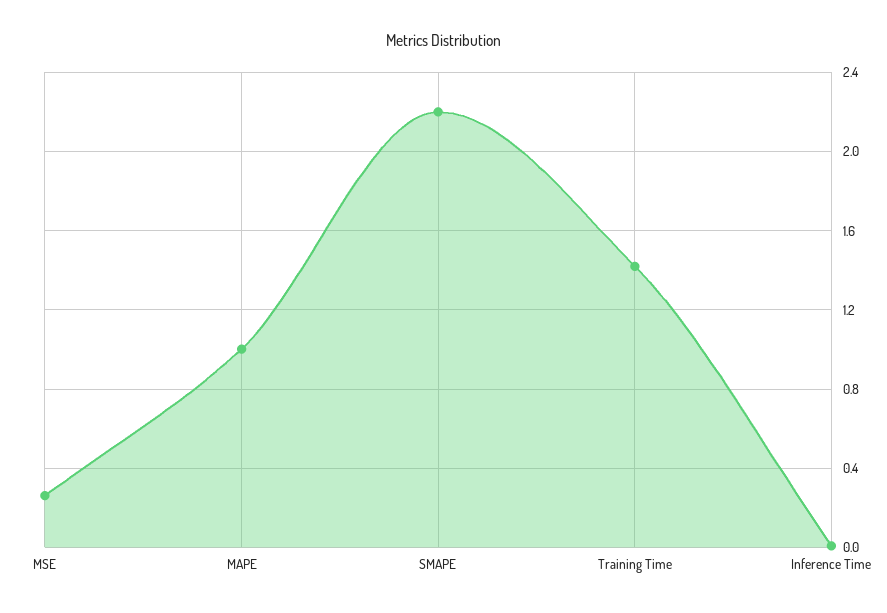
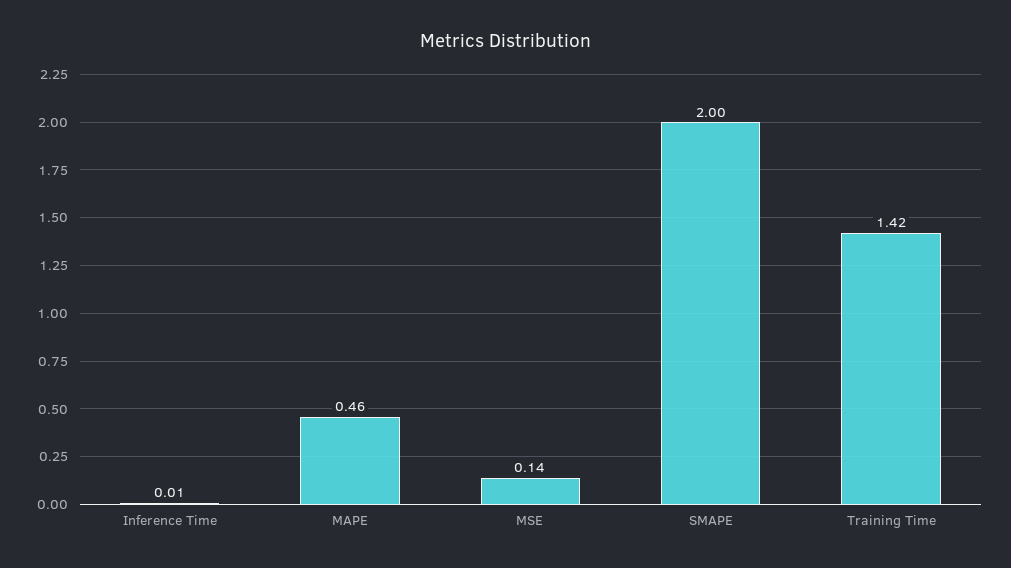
  {
-   "MSE": 0.25,
+   "MSE": 0.14,
-   "MAPE": 1,
+   "MAPE": 0.46,
-   "SMAPE": 2.2,
+   "SMAPE": 2,
    "Training Time": 1.42,
    "Inference Time": 0.01
  }

